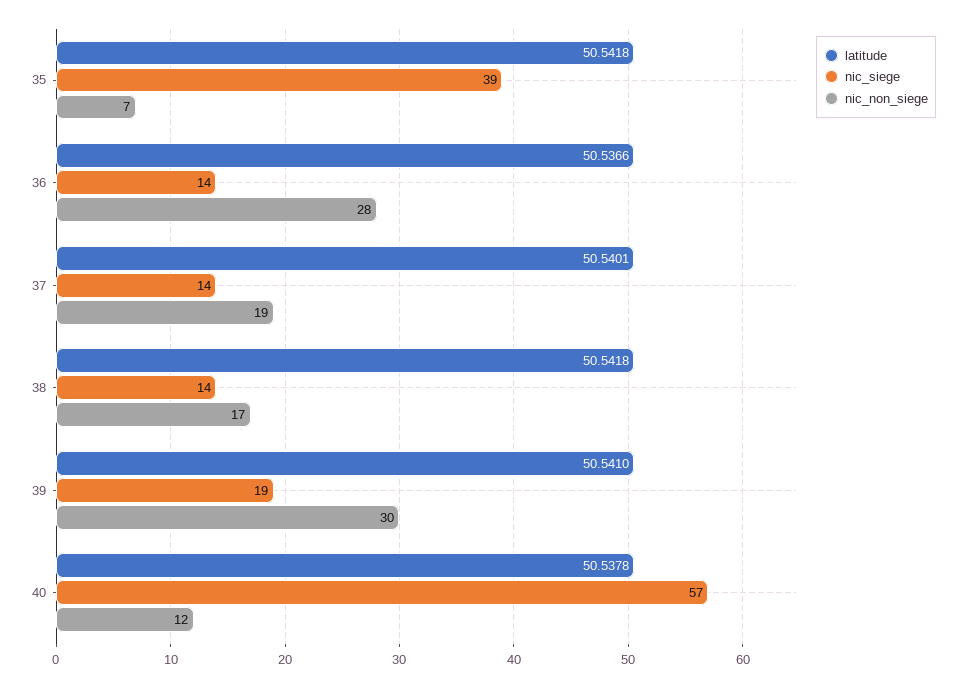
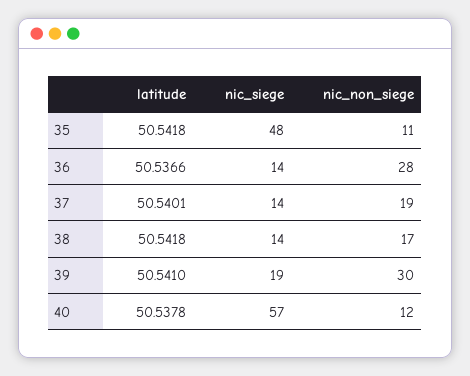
  {
    "latitude": {
      "35": 50.5418,
      "36": 50.5366,
      "37": 50.5401,
      "38": 50.5418,
      "39": 50.541,
      "40": 50.5378
    },
    "nic_siege": {
-     "35": 39,
+     "35": 48,
      "36": 14,
      "37": 14,
      "38": 14,
      "39": 19,
      "40": 57
    },
    "nic_non_siege": {
-     "35": 7,
+     "35": 11,
      "36": 28,
      "37": 19,
      "38": 17,
      "39": 30,
      "40": 12
    }
  }

